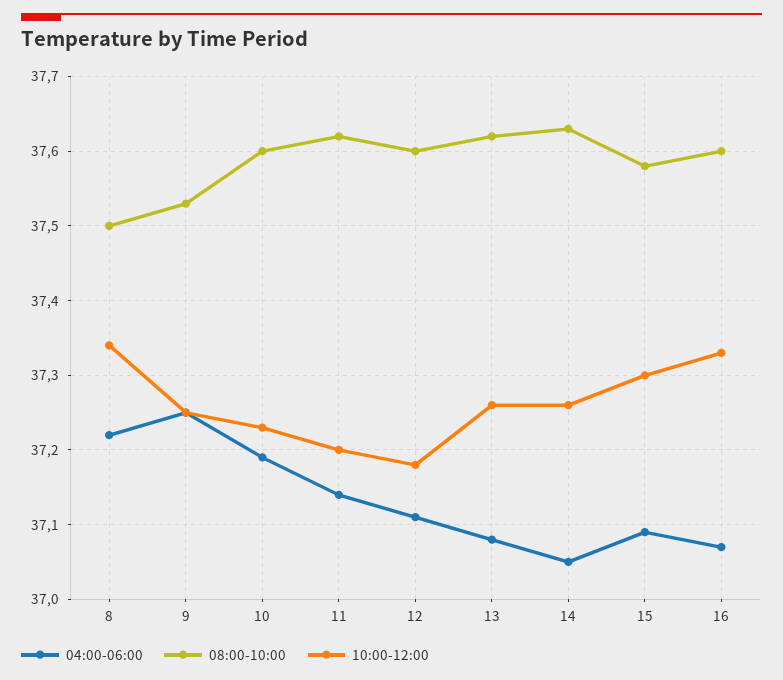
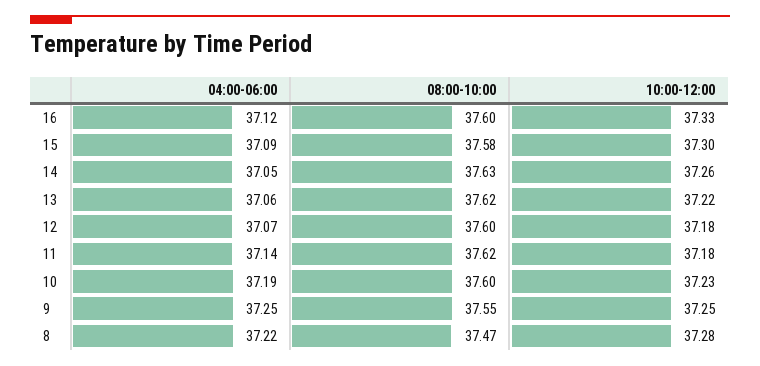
  {
    "04:00-06:00": {
      "8": 37.22,
      "9": 37.25,
      "10": 37.19,
      "11": 37.14,
-     "12": 37.11,
+     "12": 37.07,
-     "13": 37.08,
+     "13": 37.06,
      "14": 37.05,
      "15": 37.09,
-     "16": 37.07
+     "16": 37.12
    },
    "08:00-10:00": {
-     "8": 37.5,
+     "8": 37.47,
-     "9": 37.53,
+     "9": 37.55,
      "10": 37.6,
      "11": 37.62,
      "12": 37.6,
      "13": 37.62,
      "14": 37.63,
      "15": 37.58,
      "16": 37.6
    },
    "10:00-12:00": {
-     "8": 37.34,
+     "8": 37.28,
      "9": 37.25,
      "10": 37.23,
-     "11": 37.2,
+     "11": 37.18,
      "12": 37.18,
-     "13": 37.26,
+     "13": 37.22,
      "14": 37.26,
      "15": 37.3,
      "16": 37.33
    }
  }

